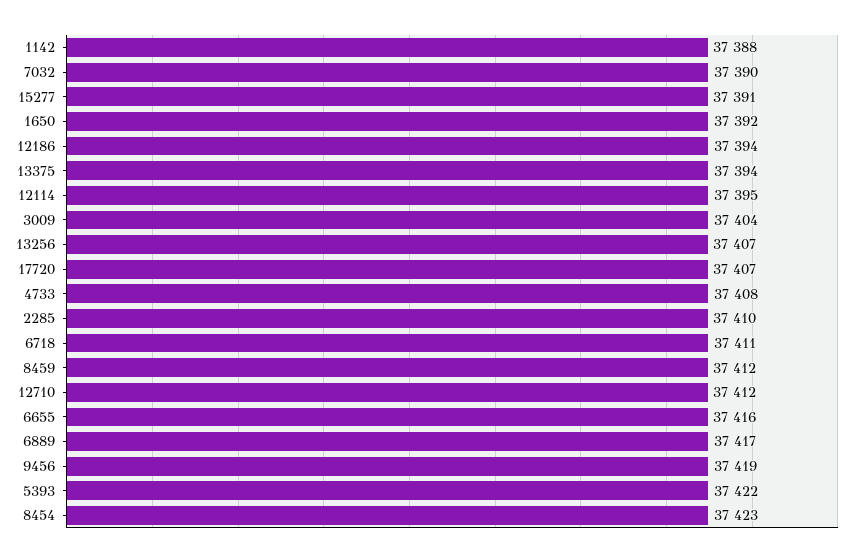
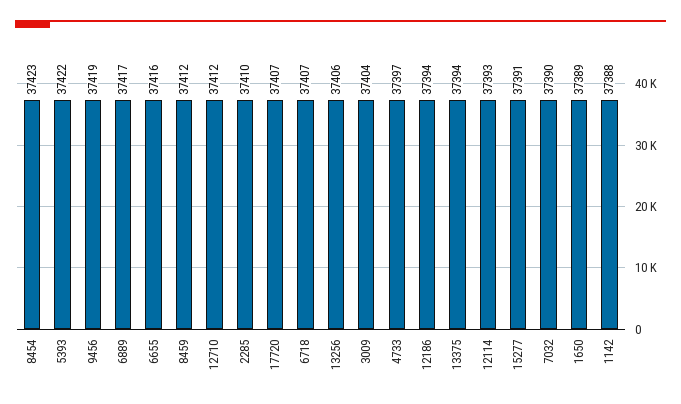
  {
    "1142": 37388,
    "7032": 37390,
    "15277": 37391,
-   "1650": 37392,
+   "1650": 37389,
    "12186": 37394,
    "13375": 37394,
-   "12114": 37395,
+   "12114": 37393,
    "3009": 37404,
-   "13256": 37407,
+   "13256": 37406,
    "17720": 37407,
-   "4733": 37408,
+   "4733": 37397,
    "2285": 37410,
-   "6718": 37411,
+   "6718": 37407,
    "8459": 37412,
    "12710": 37412,
    "6655": 37416,
    "6889": 37417,
    "9456": 37419,
    "5393": 37422,
    "8454": 37423
  }

